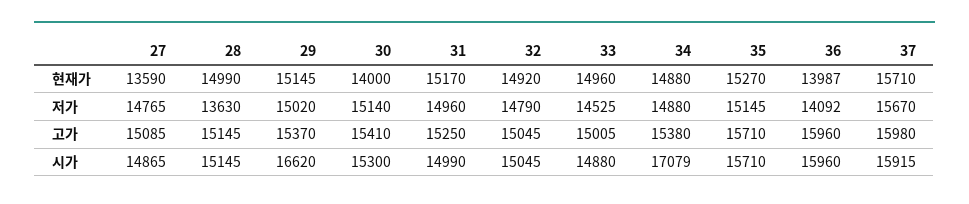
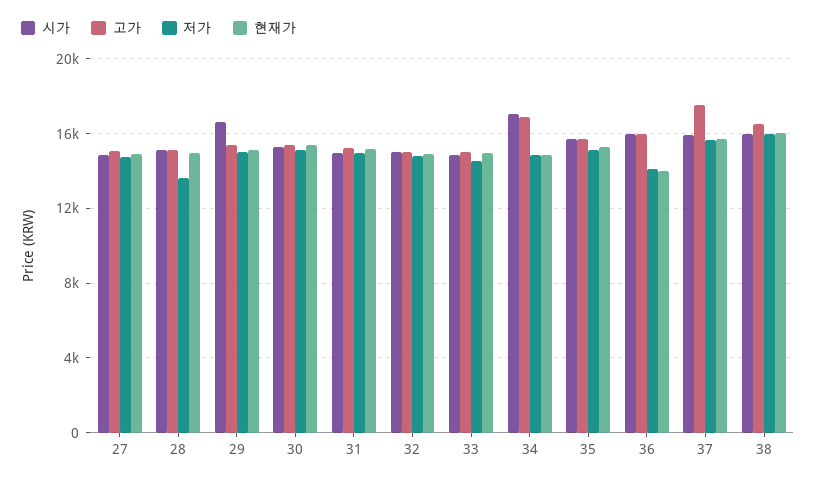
  {
    "현재가": {
-     "27": 13590,
+     "27": 15000,
      "28": 14990,
      "29": 15145,
-     "30": 14000,
+     "30": 15500,
      "31": 15170,
      "32": 14920,
      "33": 14960,
      "34": 14880,
      "35": 15270,
      "36": 13987,
-     "37": 15710
+     "37": 15710,
+     "38": 16000
    },
    "저가": {
      "27": 14765,
      "28": 13630,
      "29": 15020,
      "30": 15140,
      "31": 14960,
      "32": 14790,
      "33": 14525,
      "34": 14880,
      "35": 15145,
      "36": 14092,
-     "37": 15670
+     "37": 15670,
+     "38": 16000
    },
    "고가": {
      "27": 15085,
      "28": 15145,
      "29": 15370,
      "30": 15410,
      "31": 15250,
      "32": 15045,
      "33": 15005,
-     "34": 15380,
+     "34": 17000,
      "35": 15710,
      "36": 15960,
-     "37": 15980
+     "37": 17500,
+     "38": 16500
    },
    "시가": {
      "27": 14865,
      "28": 15145,
      "29": 16620,
      "30": 15300,
      "31": 14990,
      "32": 15045,
      "33": 14880,
      "34": 17079,
      "35": 15710,
      "36": 15960,
-     "37": 15915
+     "37": 15915,
+     "38": 16000
    }
  }

